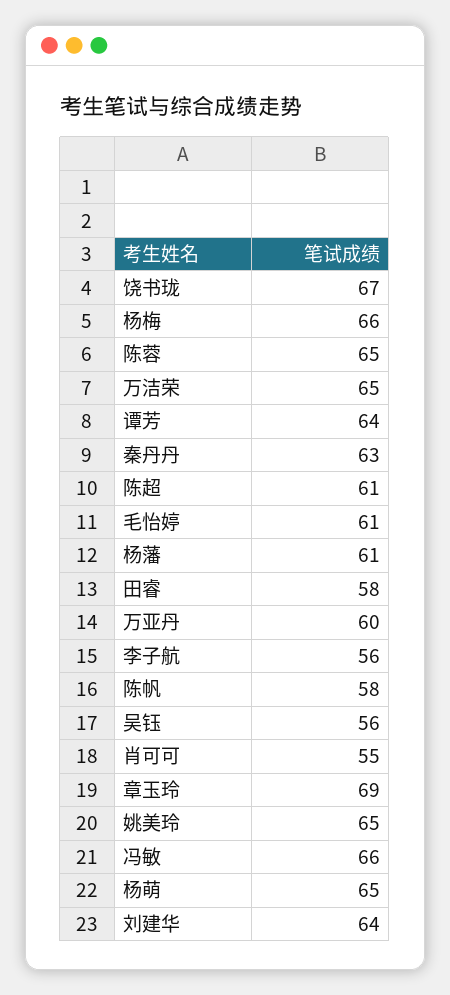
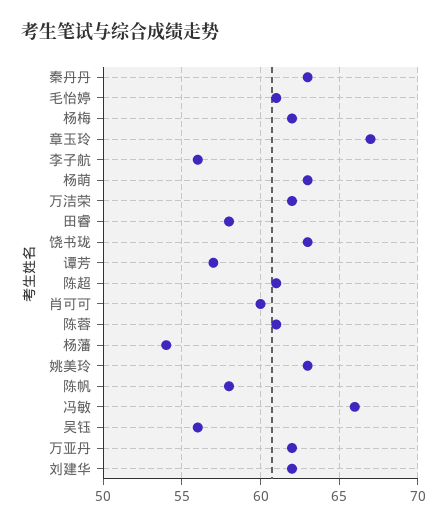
  {
-   "饶书珑": 67,
+   "饶书珑": 63,
-   "杨梅": 66,
+   "杨梅": 62,
-   "陈蓉": 65,
+   "陈蓉": 61,
-   "万洁荣": 65,
+   "万洁荣": 62,
-   "谭芳": 64,
+   "谭芳": 57,
    "秦丹丹": 63,
    "陈超": 61,
    "毛怡婷": 61,
-   "杨藩": 61,
+   "杨藩": 54,
    "田睿": 58,
-   "万亚丹": 60,
+   "万亚丹": 62,
    "李子航": 56,
    "陈帆": 58,
    "吴钰": 56,
-   "肖可可": 55,
+   "肖可可": 60,
-   "章玉玲": 69,
+   "章玉玲": 67,
-   "姚美玲": 65,
+   "姚美玲": 63,
    "冯敏": 66,
-   "杨萌": 65,
+   "杨萌": 63,
-   "刘建华": 64
+   "刘建华": 62
  }

